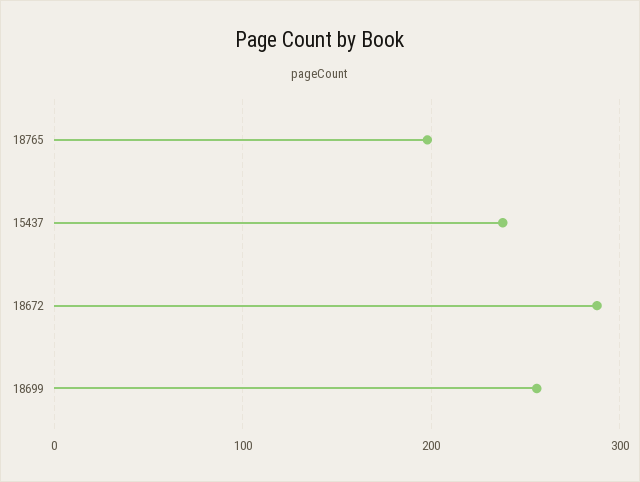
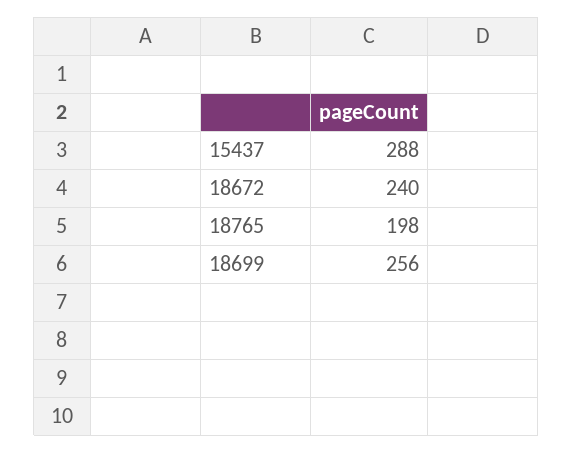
  {
    "18765": 198,
-   "15437": 240,
+   "15437": 288,
-   "18672": 290,
+   "18672": 240,
    "18699": 256
  }

